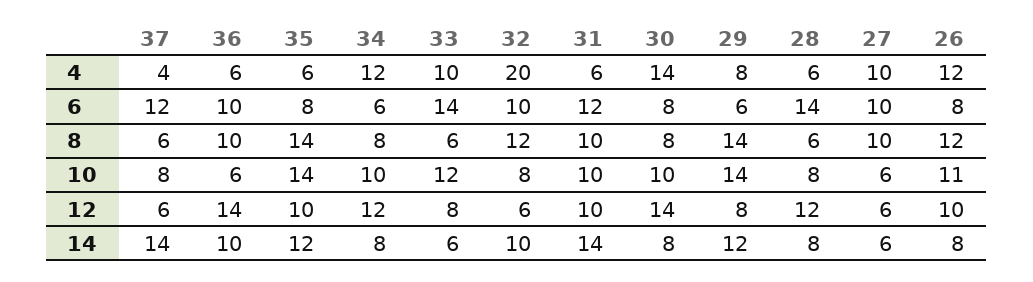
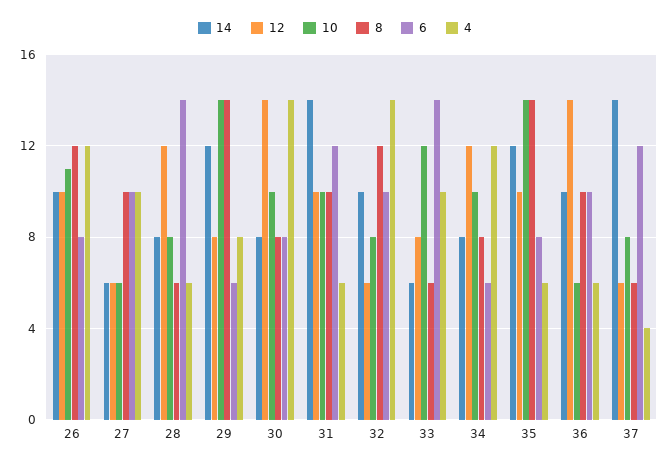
  {
    "4": {
      "37": 4,
      "36": 6,
      "35": 6,
      "34": 12,
      "33": 10,
-     "32": 20,
+     "32": 14,
      "31": 6,
      "30": 14,
      "29": 8,
      "28": 6,
      "27": 10,
      "26": 12
    },
    "6": {
      "37": 12,
      "36": 10,
      "35": 8,
      "34": 6,
      "33": 14,
      "32": 10,
      "31": 12,
      "30": 8,
      "29": 6,
      "28": 14,
      "27": 10,
      "26": 8
    },
    "8": {
      "37": 6,
      "36": 10,
      "35": 14,
      "34": 8,
      "33": 6,
      "32": 12,
      "31": 10,
      "30": 8,
      "29": 14,
      "28": 6,
      "27": 10,
      "26": 12
    },
    "10": {
      "37": 8,
      "36": 6,
      "35": 14,
      "34": 10,
      "33": 12,
      "32": 8,
      "31": 10,
      "30": 10,
      "29": 14,
      "28": 8,
      "27": 6,
      "26": 11
    },
    "12": {
      "37": 6,
      "36": 14,
      "35": 10,
      "34": 12,
      "33": 8,
      "32": 6,
      "31": 10,
      "30": 14,
      "29": 8,
      "28": 12,
      "27": 6,
      "26": 10
    },
    "14": {
      "37": 14,
      "36": 10,
      "35": 12,
      "34": 8,
      "33": 6,
      "32": 10,
      "31": 14,
      "30": 8,
      "29": 12,
      "28": 8,
      "27": 6,
-     "26": 8
+     "26": 10
    }
  }

